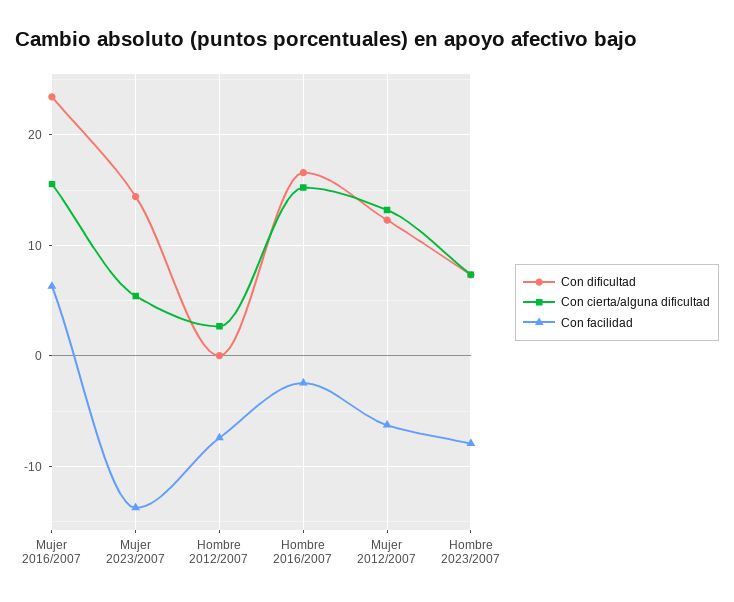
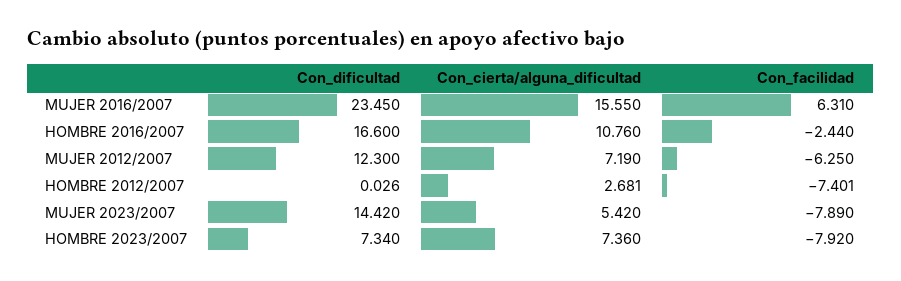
  {
    "Con dificultad": {
      "Mujer 2016/2007": 23.45,
      "Mujer 2023/2007": 14.42,
      "Hombre 2012/2007": 0.026,
      "Hombre 2016/2007": 16.6,
      "Mujer 2012/2007": 12.3,
      "Hombre 2023/2007": 7.34
    },
    "Con cierta/alguna dificultad": {
      "Mujer 2016/2007": 15.55,
      "Mujer 2023/2007": 5.42,
      "Hombre 2012/2007": 2.681,
-     "Hombre 2016/2007": 15,
+     "Hombre 2016/2007": 10.76,
-     "Mujer 2012/2007": 13,
+     "Mujer 2012/2007": 7.19,
      "Hombre 2023/2007": 7.36
    },
    "Con facilidad": {
      "Mujer 2016/2007": 6.31,
-     "Mujer 2023/2007": -14,
+     "Mujer 2023/2007": -7.89,
      "Hombre 2012/2007": -7.401,
      "Hombre 2016/2007": -2.44,
      "Mujer 2012/2007": -6.25,
      "Hombre 2023/2007": -7.92
    }
  }

